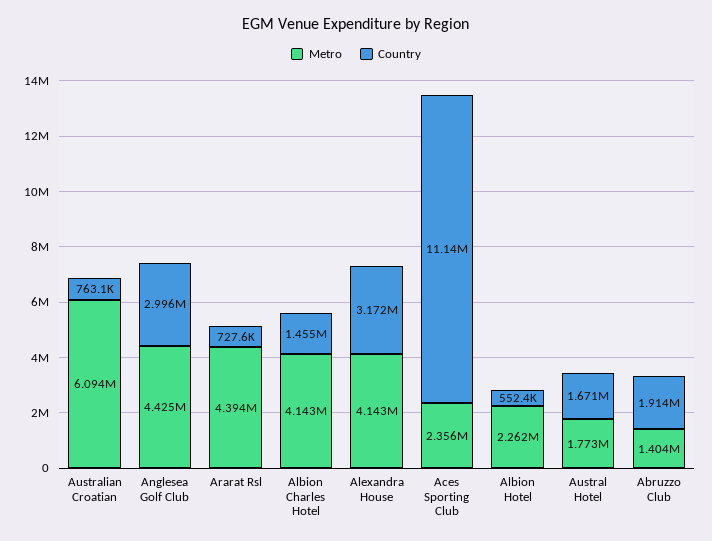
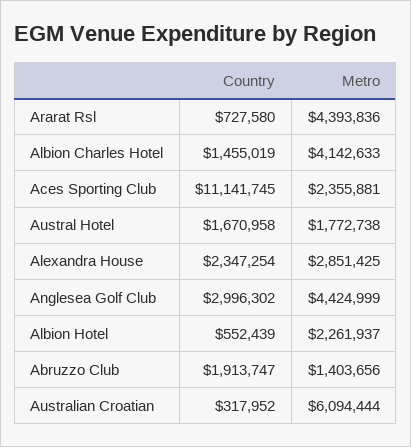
  {
    "Metro": {
      "Australian Croatian": 6094444,
      "Anglesea Golf Club": 4424999,
      "Ararat Rsl": 4393836,
      "Albion Charles Hotel": 4142633,
-     "Alexandra House": 4143000,
+     "Alexandra House": 2851425,
      "Aces Sporting Club": 2355881,
      "Albion Hotel": 2261937,
      "Austral Hotel": 1772738,
      "Abruzzo Club": 1403656
    },
    "Country": {
-     "Australian Croatian": 763100,
+     "Australian Croatian": 317952,
      "Anglesea Golf Club": 2996302,
      "Ararat Rsl": 727580,
      "Albion Charles Hotel": 1455019,
-     "Alexandra House": 3172000,
+     "Alexandra House": 2347254,
      "Aces Sporting Club": 11141745,
      "Albion Hotel": 552439,
      "Austral Hotel": 1670958,
      "Abruzzo Club": 1913747
    }
  }

